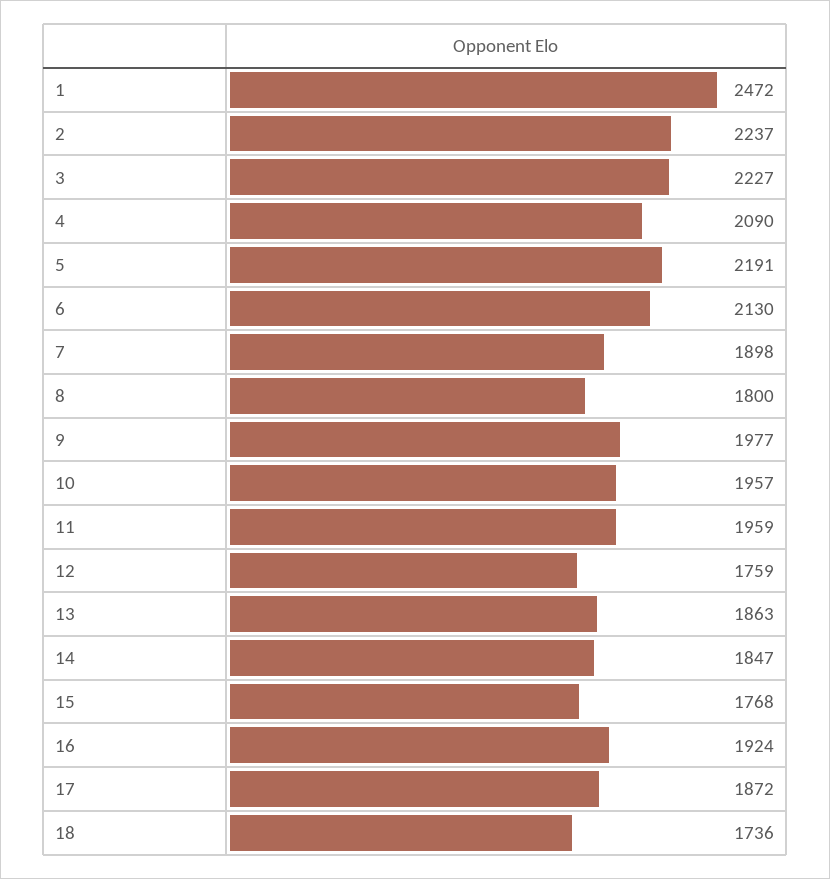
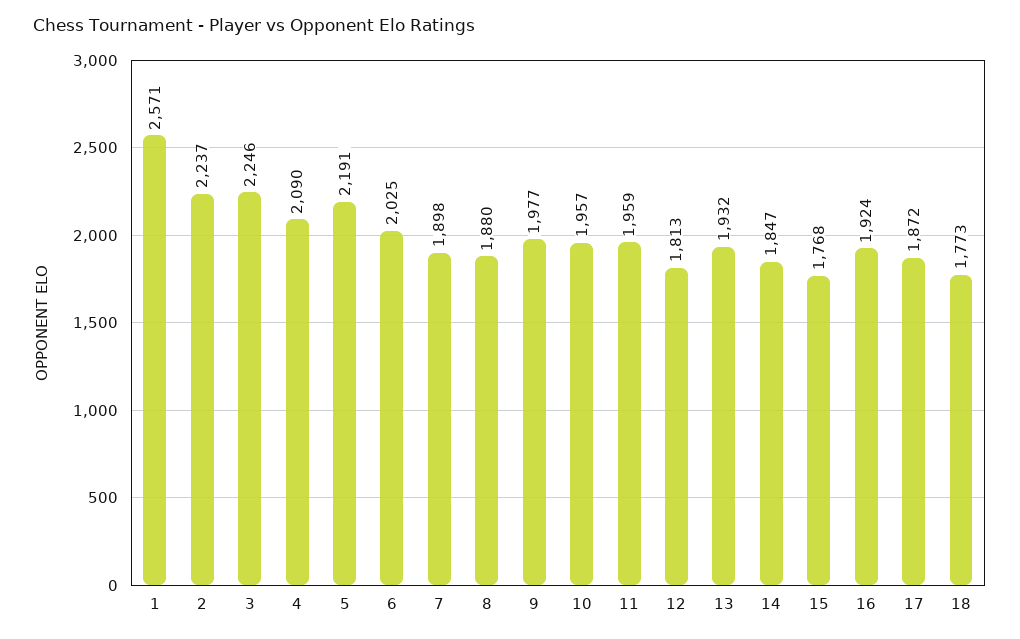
  {
-   "1": 2472,
+   "1": 2571,
    "2": 2237,
-   "3": 2227,
+   "3": 2246,
    "4": 2090,
    "5": 2191,
-   "6": 2130,
+   "6": 2025,
    "7": 1898,
-   "8": 1800,
+   "8": 1880,
    "9": 1977,
    "10": 1957,
    "11": 1959,
-   "12": 1759,
+   "12": 1813,
-   "13": 1863,
+   "13": 1932,
    "14": 1847,
    "15": 1768,
    "16": 1924,
    "17": 1872,
-   "18": 1736
+   "18": 1773
  }

